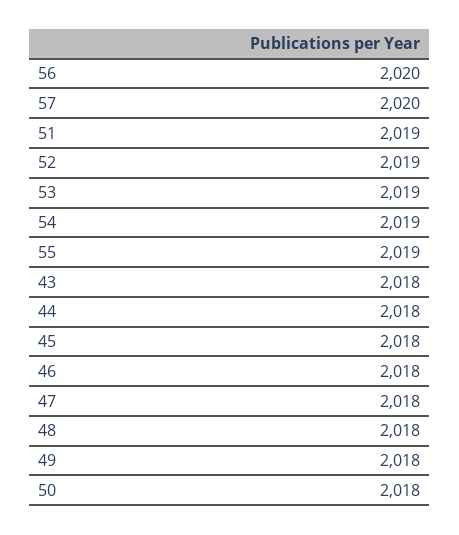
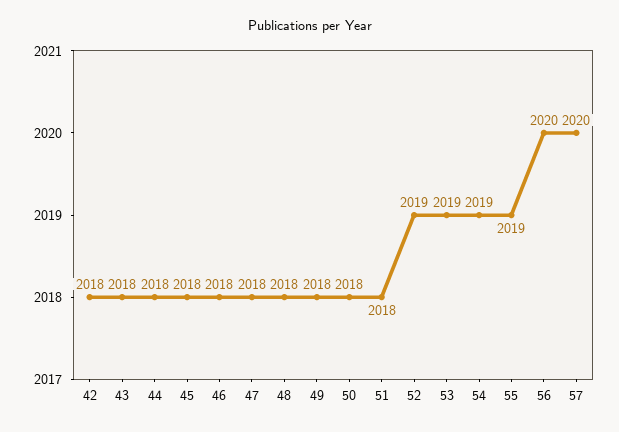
  {
    "56": 2020,
    "57": 2020,
-   "51": 2019,
+   "51": 2018,
    "52": 2019,
    "53": 2019,
    "54": 2019,
    "55": 2019,
    "43": 2018,
    "44": 2018,
    "45": 2018,
    "46": 2018,
    "47": 2018,
    "48": 2018,
    "49": 2018,
-   "50": 2018
+   "50": 2018,
+   "42": 2018
  }

